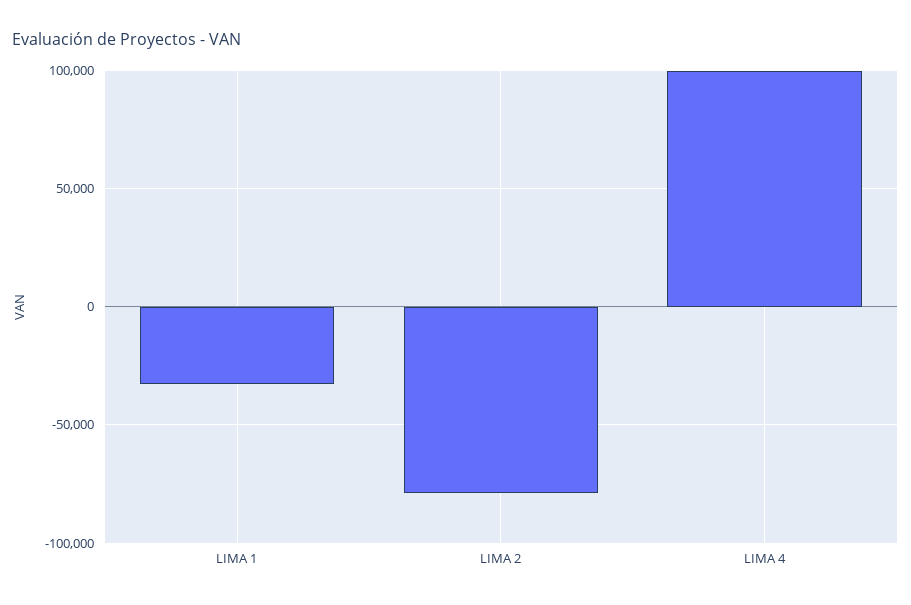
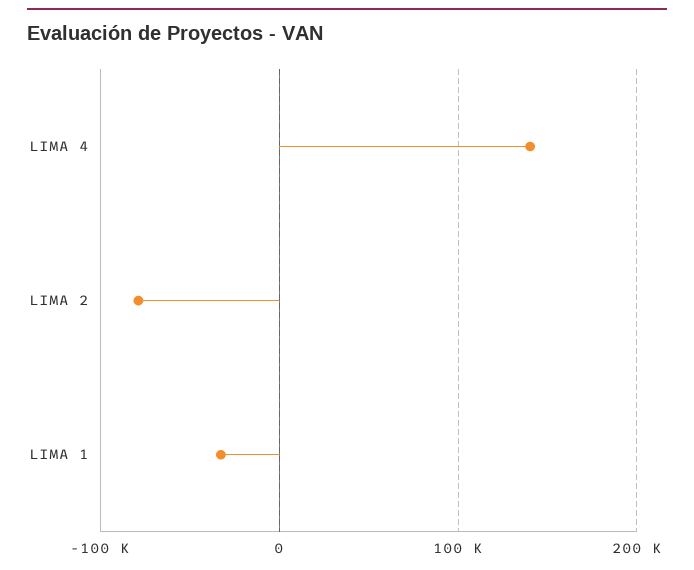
  {
    "LIMA 1": -35000,
    "LIMA 2": -80000,
-   "LIMA 4": 100000
+   "LIMA 4": 140000
  }

